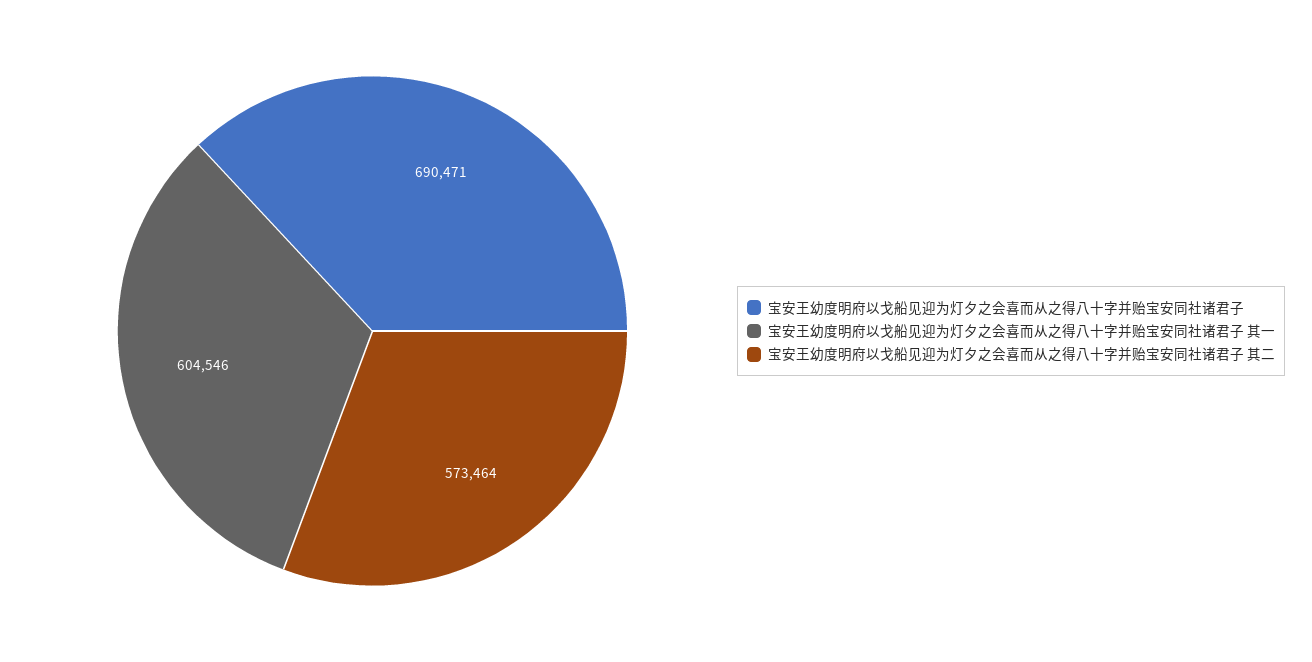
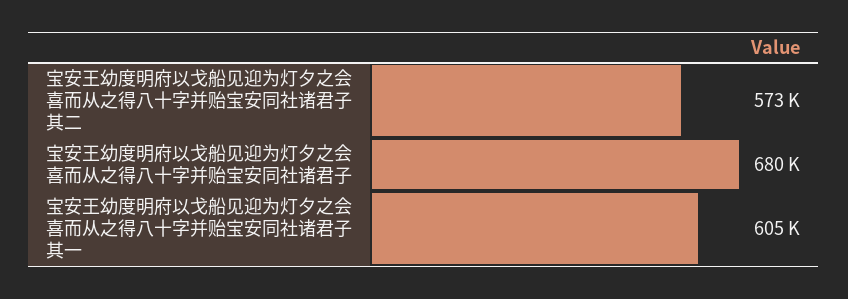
  {
-   "宝安王幼度明府以戈船见迎为灯夕之会喜而从之得八十字并贻宝安同社诸君子": 690471,
+   "宝安王幼度明府以戈船见迎为灯夕之会喜而从之得八十字并贻宝安同社诸君子": 680000,
    "宝安王幼度明府以戈船见迎为灯夕之会喜而从之得八十字并贻宝安同社诸君子 其一": 604546,
    "宝安王幼度明府以戈船见迎为灯夕之会喜而从之得八十字并贻宝安同社诸君子 其二": 573464
  }

